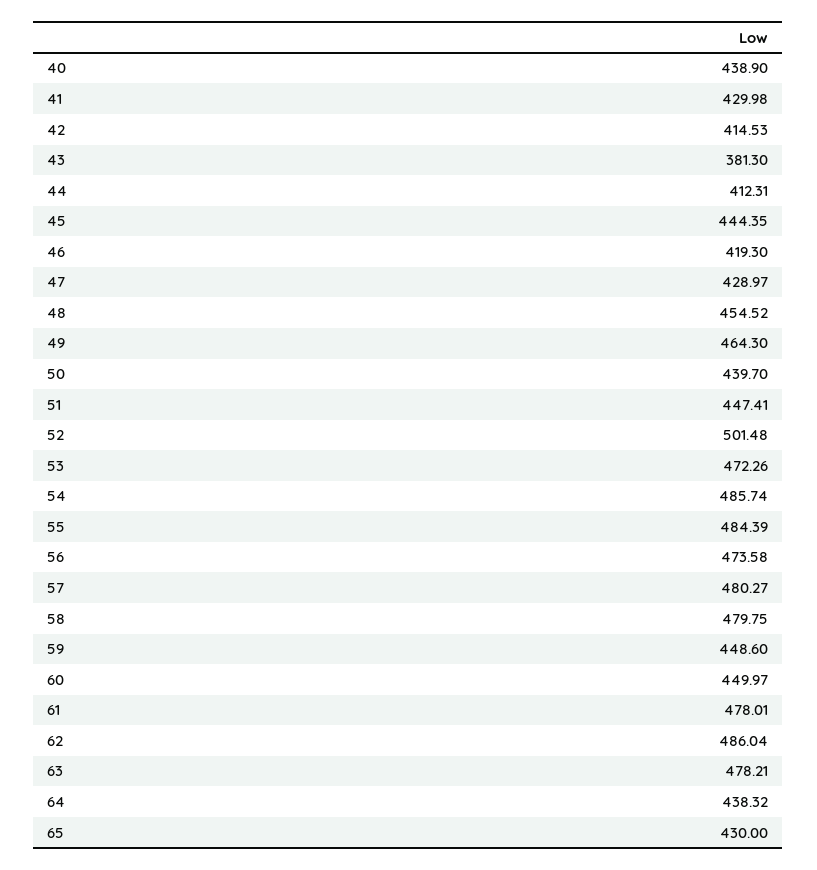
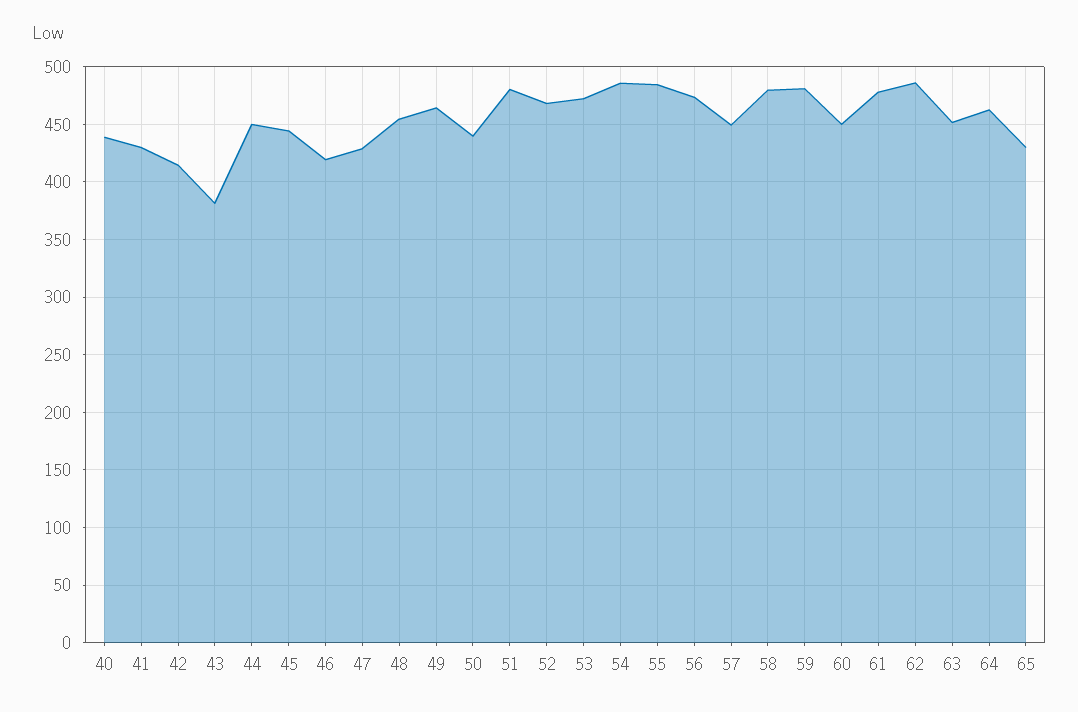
  {
    "40": 438.9,
    "41": 429.98,
    "42": 414.53,
    "43": 381.3,
-   "44": 412.31,
+   "44": 450,
    "45": 444.35,
    "46": 419.3,
    "47": 428.97,
    "48": 454.52,
    "49": 464.3,
    "50": 439.7,
-   "51": 447.41,
+   "51": 480,
-   "52": 501.48,
+   "52": 470,
    "53": 472.26,
    "54": 485.74,
    "55": 484.39,
    "56": 473.58,
-   "57": 480.27,
+   "57": 450,
    "58": 479.75,
-   "59": 448.6,
+   "59": 480,
    "60": 449.97,
    "61": 478.01,
    "62": 486.04,
-   "63": 478.21,
+   "63": 450,
-   "64": 438.32,
+   "64": 460,
    "65": 430
  }

